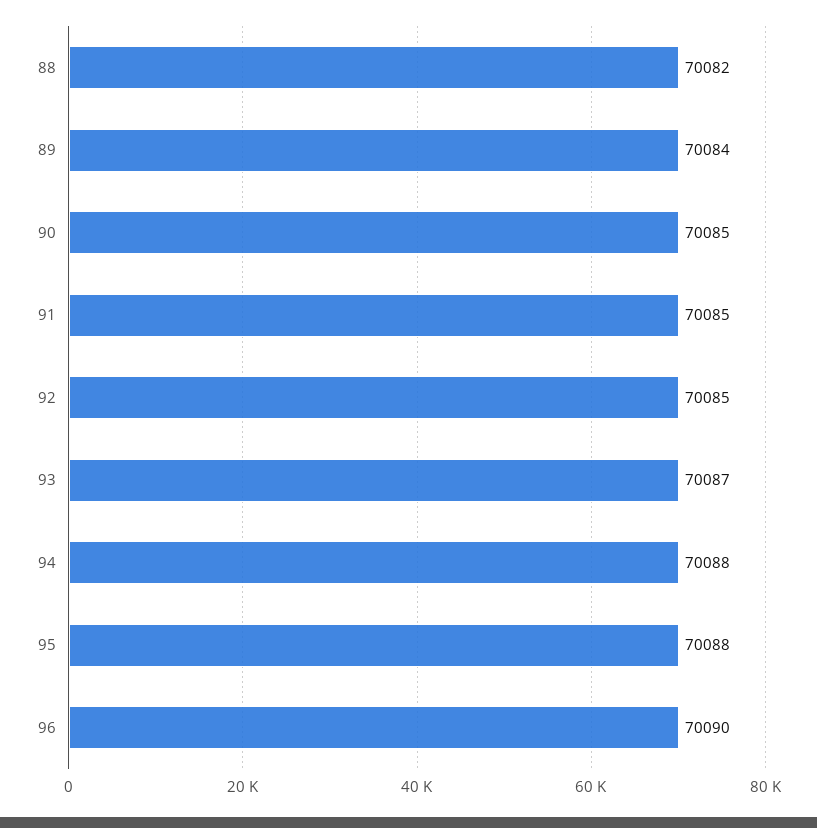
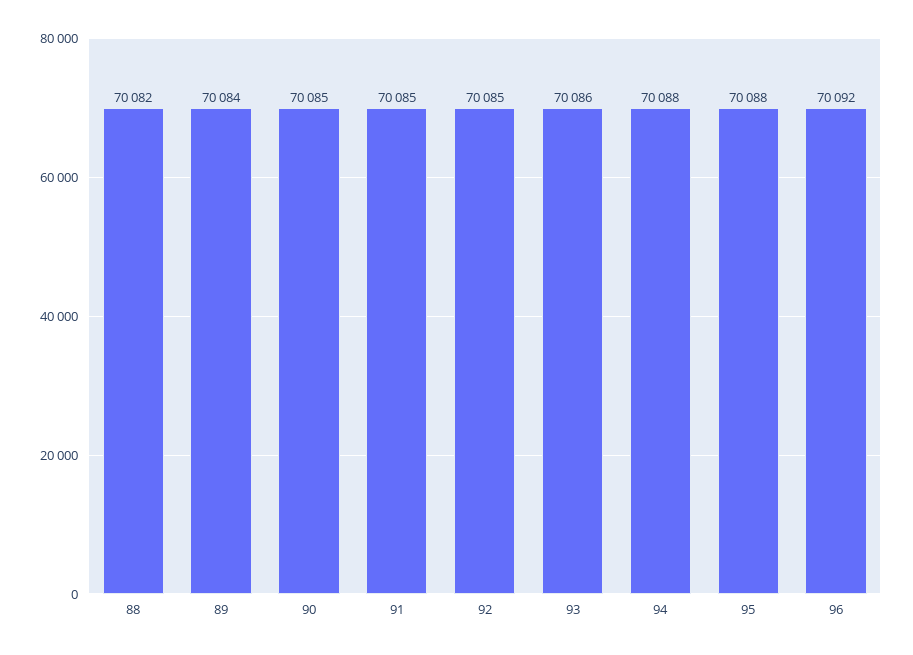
  {
    "88": 70082,
    "89": 70084,
    "90": 70085,
    "91": 70085,
    "92": 70085,
-   "93": 70087,
+   "93": 70086,
    "94": 70088,
    "95": 70088,
-   "96": 70090
+   "96": 70092
  }

